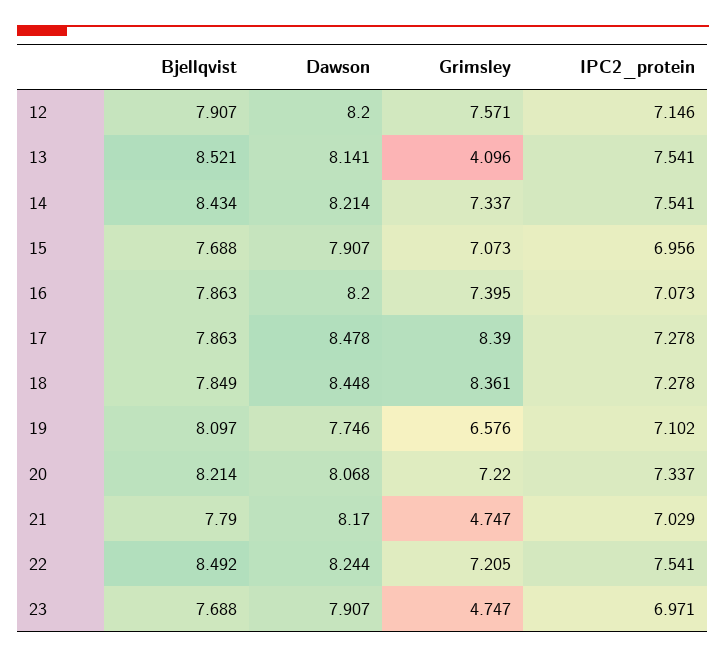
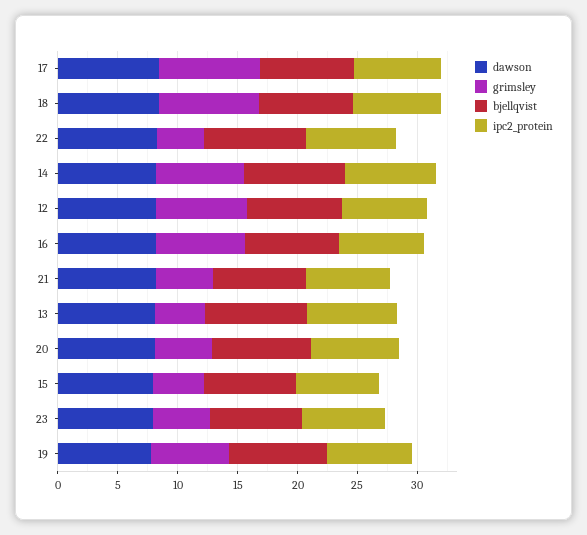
  {
    "Bjellqvist": {
      "12": 7.907,
      "13": 8.521,
      "14": 8.434,
      "15": 7.688,
      "16": 7.863,
      "17": 7.863,
      "18": 7.849,
      "19": 8.097,
      "20": 8.214,
      "21": 7.79,
      "22": 8.492,
      "23": 7.688
    },
    "Dawson": {
      "12": 8.2,
      "13": 8.141,
      "14": 8.214,
      "15": 7.907,
      "16": 8.2,
      "17": 8.478,
      "18": 8.448,
      "19": 7.746,
      "20": 8.068,
      "21": 8.17,
      "22": 8.244,
      "23": 7.907
    },
    "Grimsley": {
      "12": 7.571,
      "13": 4.096,
      "14": 7.337,
-     "15": 7.073,
+     "15": 4,
      "16": 7.395,
      "17": 8.39,
      "18": 8.361,
      "19": 6.576,
-     "20": 7.22,
+     "20": 5,
      "21": 4.747,
-     "22": 7.205,
+     "22": 4,
      "23": 4.747
    },
    "IPC2_protein": {
      "12": 7.146,
      "13": 7.541,
      "14": 7.541,
      "15": 6.956,
      "16": 7.073,
      "17": 7.278,
      "18": 7.278,
      "19": 7.102,
      "20": 7.337,
      "21": 7.029,
      "22": 7.541,
      "23": 6.971
    }
  }

